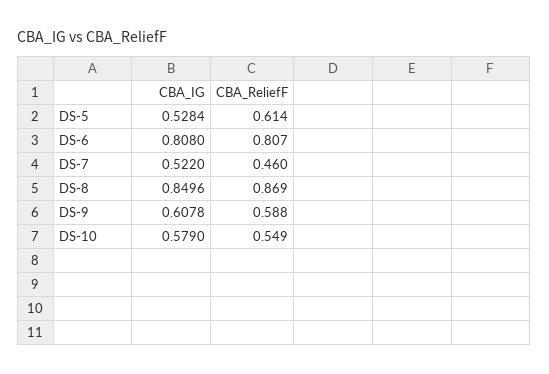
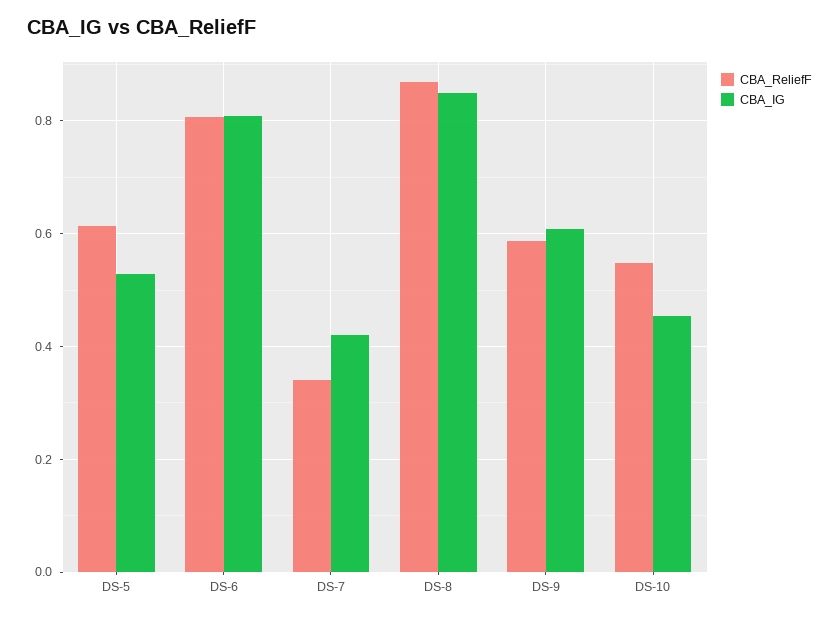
  {
    "CBA_IG": {
      "DS-5": 0.5284,
      "DS-6": 0.808,
-     "DS-7": 0.522,
+     "DS-7": 0.42,
      "DS-8": 0.8496,
      "DS-9": 0.6078,
-     "DS-10": 0.579
+     "DS-10": 0.46
    },
    "CBA_ReliefF": {
      "DS-5": 0.614,
      "DS-6": 0.807,
-     "DS-7": 0.46,
+     "DS-7": 0.34,
      "DS-8": 0.869,
      "DS-9": 0.588,
      "DS-10": 0.549
    }
  }

